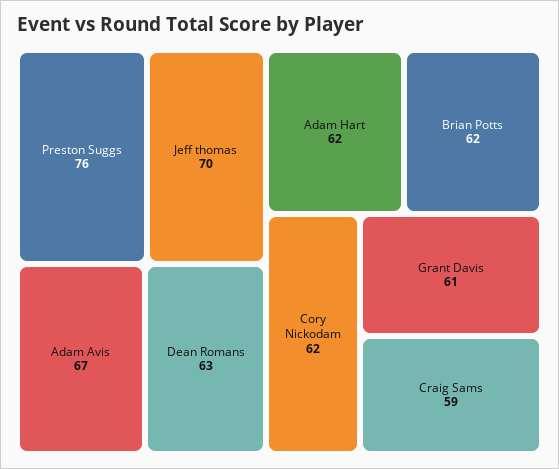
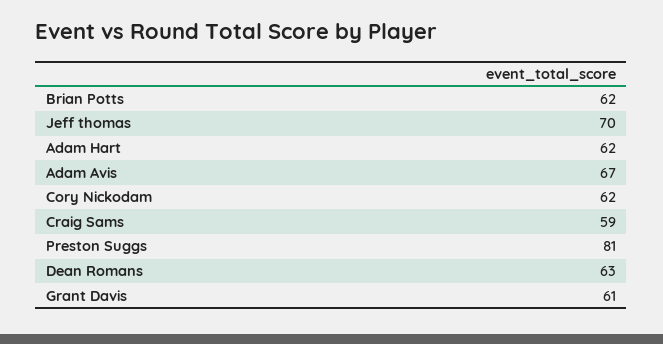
  {
-   "Preston Suggs": 76,
+   "Preston Suggs": 81,
    "Jeff thomas": 70,
    "Adam Avis": 67,
    "Dean Romans": 63,
    "Adam Hart": 62,
    "Brian Potts": 62,
    "Cory Nickodam": 62,
    "Grant Davis": 61,
    "Craig Sams": 59
  }

